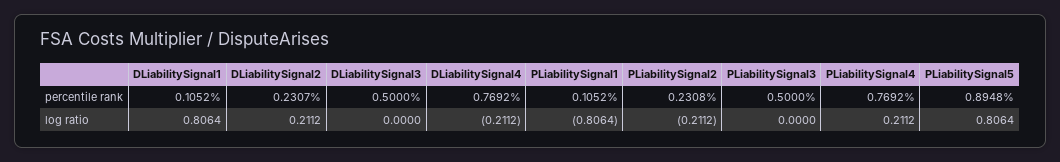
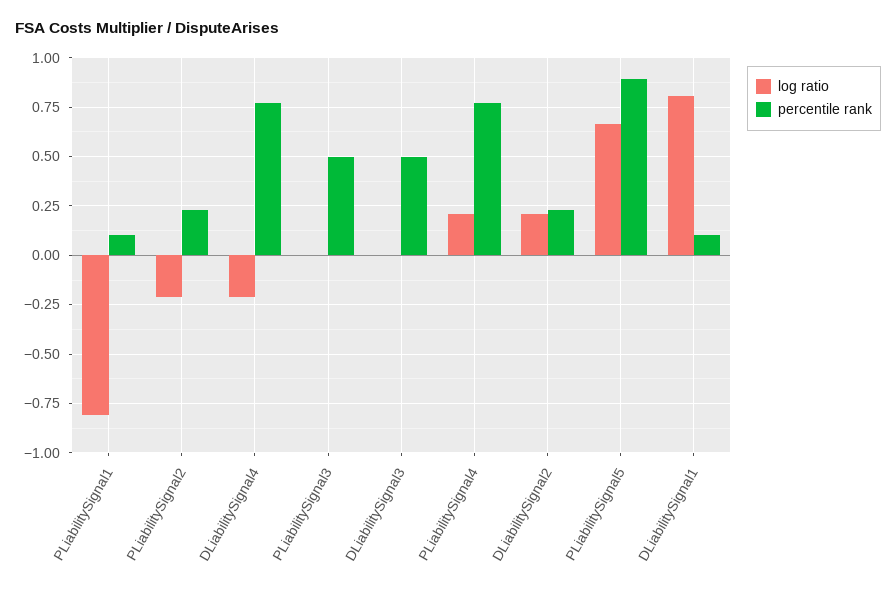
  {
    "percentile rank": {
      "DLiabilitySignal1": 0.1052,
      "DLiabilitySignal2": 0.2307,
      "DLiabilitySignal3": 0.5,
      "DLiabilitySignal4": 0.7692,
      "PLiabilitySignal1": 0.1052,
      "PLiabilitySignal2": 0.2308,
      "PLiabilitySignal3": 0.5,
      "PLiabilitySignal4": 0.7692,
      "PLiabilitySignal5": 0.8948
    },
    "log ratio": {
      "DLiabilitySignal1": 0.8064,
      "DLiabilitySignal2": 0.2112,
      "DLiabilitySignal3": 0,
      "DLiabilitySignal4": -0.2112,
      "PLiabilitySignal1": -0.8064,
      "PLiabilitySignal2": -0.2112,
      "PLiabilitySignal3": 0,
      "PLiabilitySignal4": 0.2112,
-     "PLiabilitySignal5": 0.8064
+     "PLiabilitySignal5": 0.65
    }
  }

